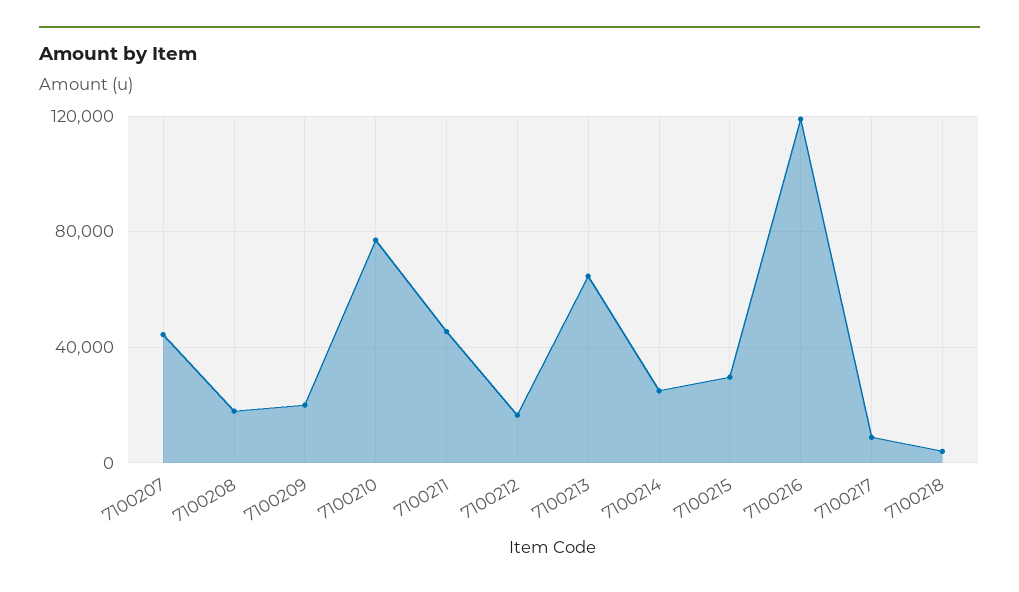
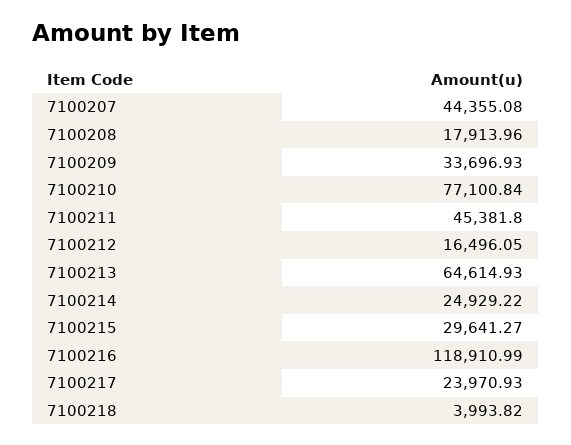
  {
    "7100207": 44355.08,
    "7100208": 17913.96,
-   "7100209": 20000,
+   "7100209": 33696.93,
    "7100210": 77100.84,
    "7100211": 45381.8,
    "7100212": 16496.05,
    "7100213": 64614.93,
    "7100214": 24929.22,
    "7100215": 29641.27,
    "7100216": 118910.99,
-   "7100217": 10000,
+   "7100217": 23970.93,
    "7100218": 3993.82
  }

